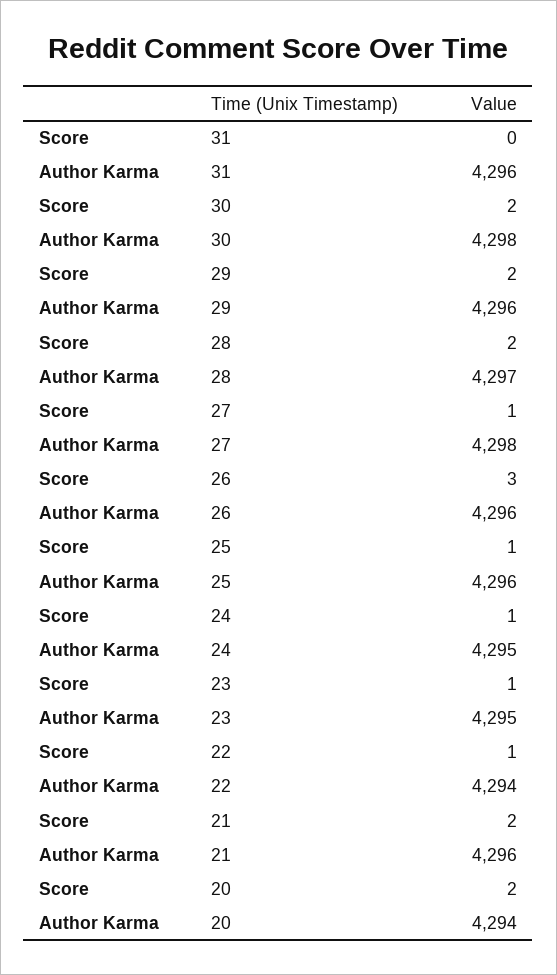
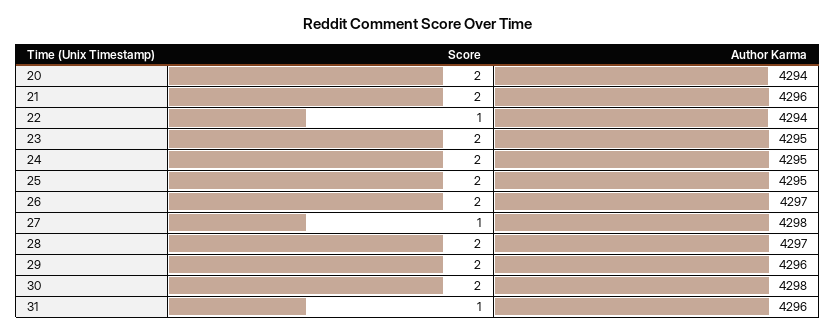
  {
    "Score": {
-     "31": 0,
+     "31": 1,
      "30": 2,
      "29": 2,
      "28": 2,
      "27": 1,
-     "26": 3,
+     "26": 2,
-     "25": 1,
+     "25": 2,
-     "24": 1,
+     "24": 2,
-     "23": 1,
+     "23": 2,
      "22": 1,
      "21": 2,
      "20": 2
    },
    "Author Karma": {
      "31": 4296,
      "30": 4298,
      "29": 4296,
      "28": 4297,
      "27": 4298,
-     "26": 4296,
+     "26": 4297,
-     "25": 4296,
+     "25": 4295,
      "24": 4295,
      "23": 4295,
      "22": 4294,
      "21": 4296,
      "20": 4294
    }
  }

